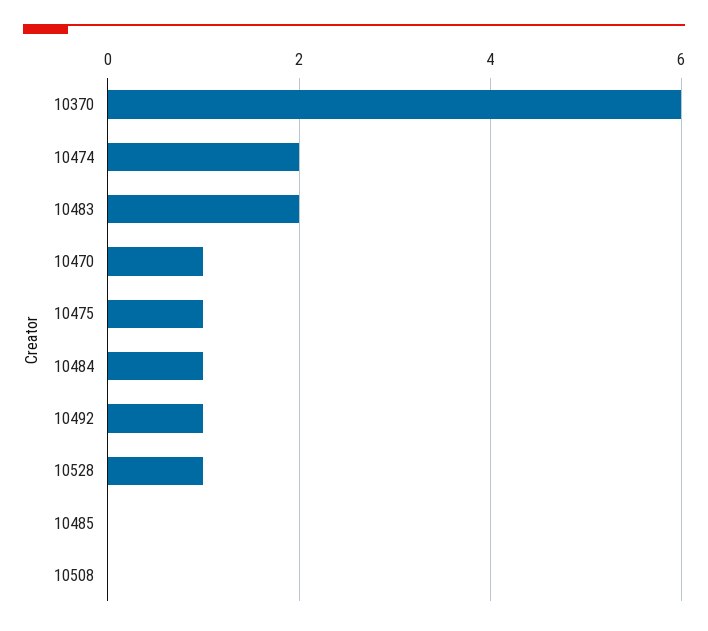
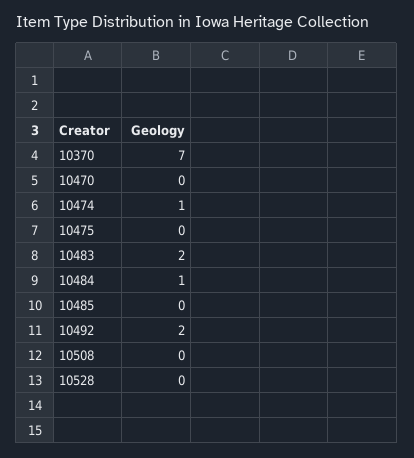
  {
-   "10370": 6,
+   "10370": 7,
-   "10474": 2,
+   "10474": 1,
    "10483": 2,
-   "10470": 1,
+   "10470": 0,
-   "10475": 1,
+   "10475": 0,
    "10484": 1,
-   "10492": 1,
+   "10492": 2,
-   "10528": 1,
+   "10528": 0,
    "10485": 0,
    "10508": 0
  }

